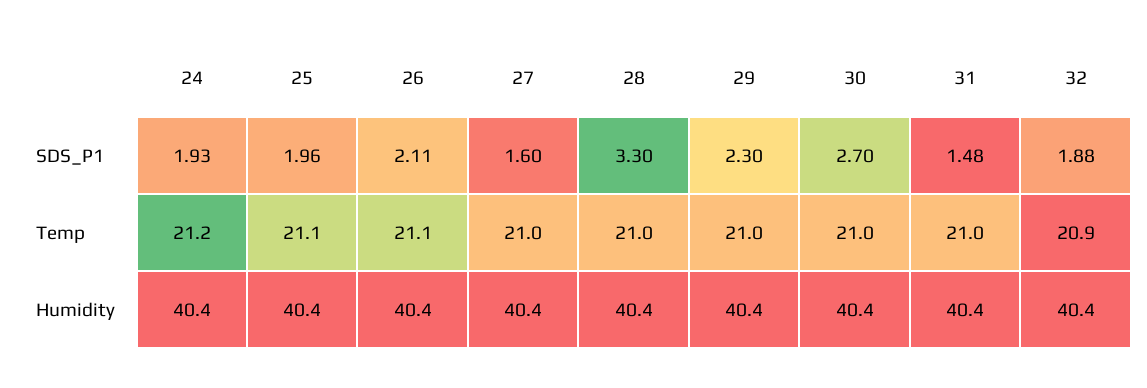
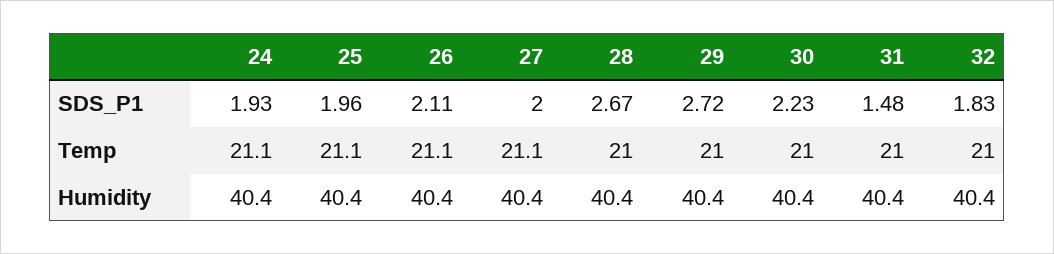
  {
    "24": {
      "SDS_P1": 1.93,
-     "Temp": 21.2,
+     "Temp": 21.1,
      "Humidity": 40.4
    },
    "25": {
      "SDS_P1": 1.96,
      "Temp": 21.1,
      "Humidity": 40.4
    },
    "26": {
      "SDS_P1": 2.11,
      "Temp": 21.1,
      "Humidity": 40.4
    },
    "27": {
-     "SDS_P1": 1.6,
+     "SDS_P1": 2,
-     "Temp": 21,
+     "Temp": 21.1,
      "Humidity": 40.4
    },
    "28": {
-     "SDS_P1": 3.3,
+     "SDS_P1": 2.67,
      "Temp": 21,
      "Humidity": 40.4
    },
    "29": {
-     "SDS_P1": 2.3,
+     "SDS_P1": 2.72,
      "Temp": 21,
      "Humidity": 40.4
    },
    "30": {
-     "SDS_P1": 2.7,
+     "SDS_P1": 2.23,
      "Temp": 21,
      "Humidity": 40.4
    },
    "31": {
      "SDS_P1": 1.48,
      "Temp": 21,
      "Humidity": 40.4
    },
    "32": {
-     "SDS_P1": 1.88,
+     "SDS_P1": 1.83,
-     "Temp": 20.9,
+     "Temp": 21,
      "Humidity": 40.4
    }
  }

